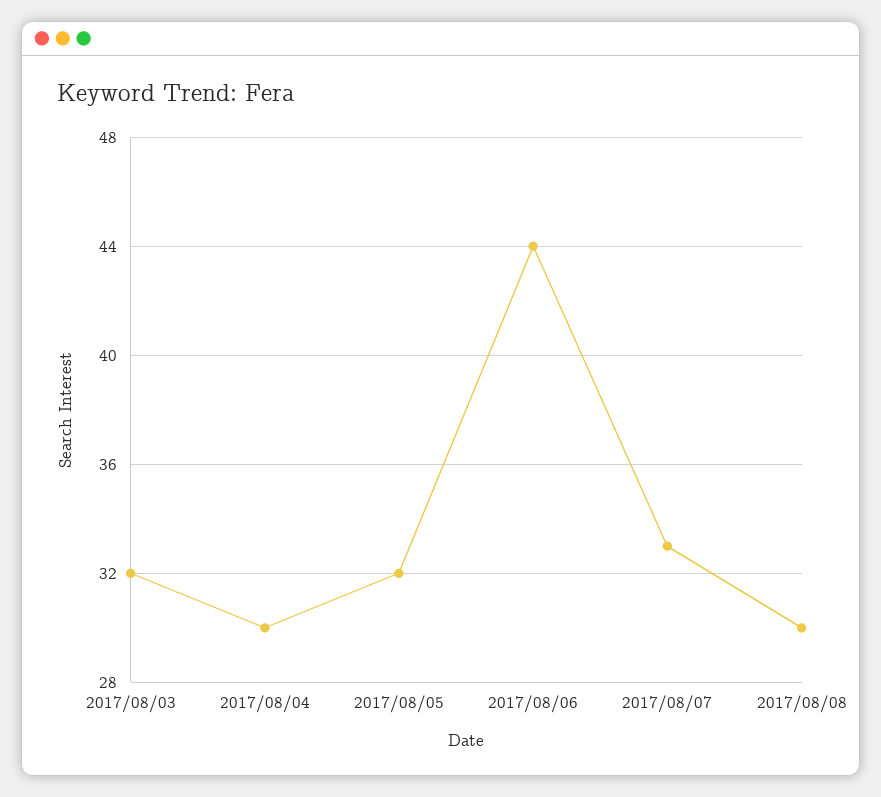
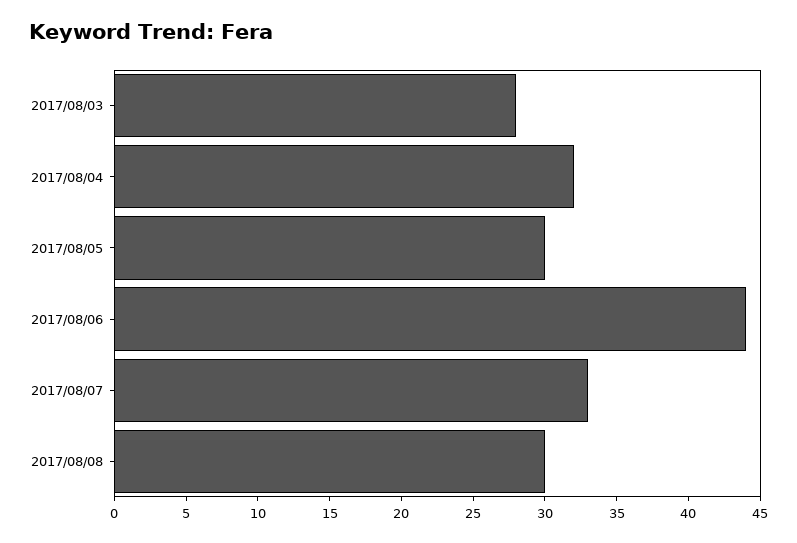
  {
-   "2017/08/03": 32,
+   "2017/08/03": 28,
-   "2017/08/04": 30,
+   "2017/08/04": 32,
-   "2017/08/05": 32,
+   "2017/08/05": 30,
    "2017/08/06": 44,
    "2017/08/07": 33,
    "2017/08/08": 30
  }

